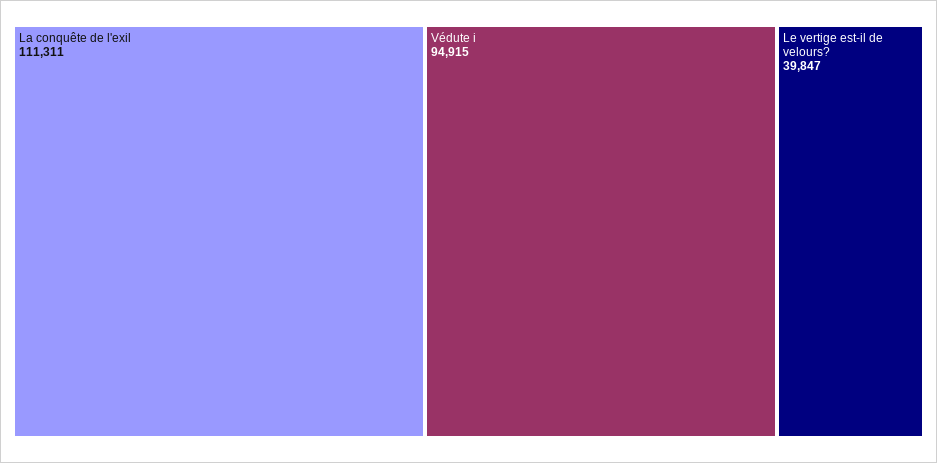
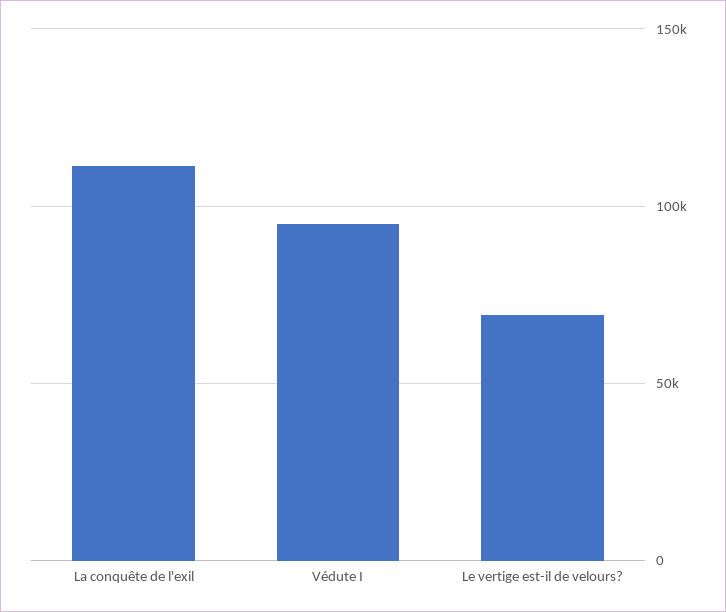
  {
    "La conquête de l'exil": 111311,
    "Védute i": 94915,
-   "Le vertige est-il de velours?": 39847
+   "Le vertige est-il de velours?": 70000
  }

